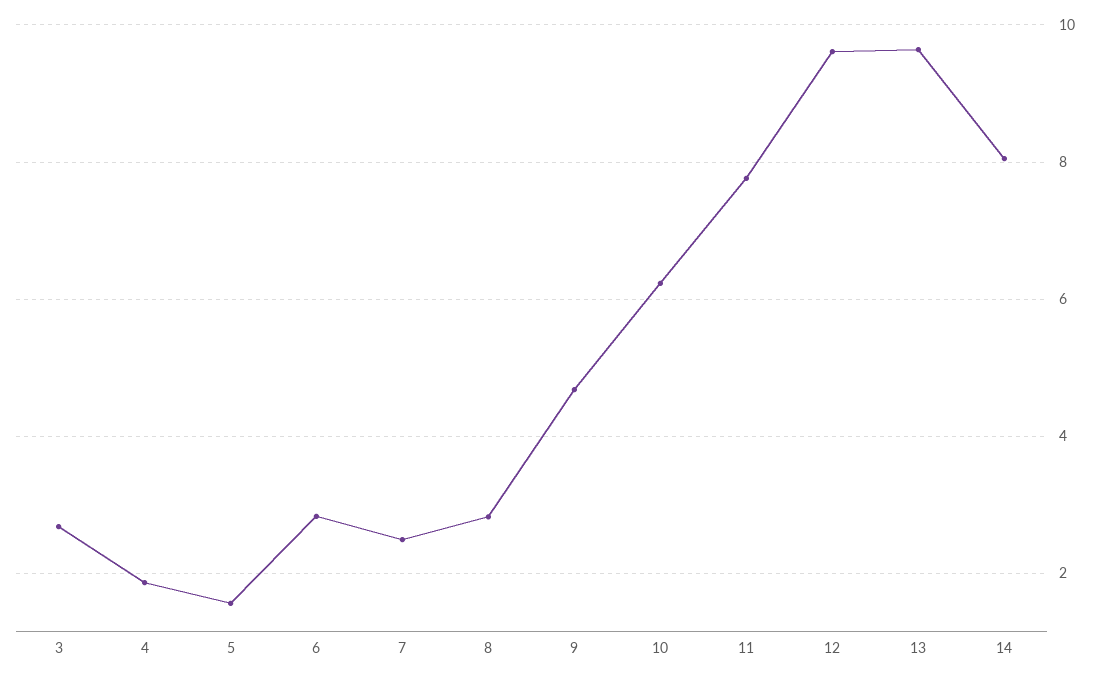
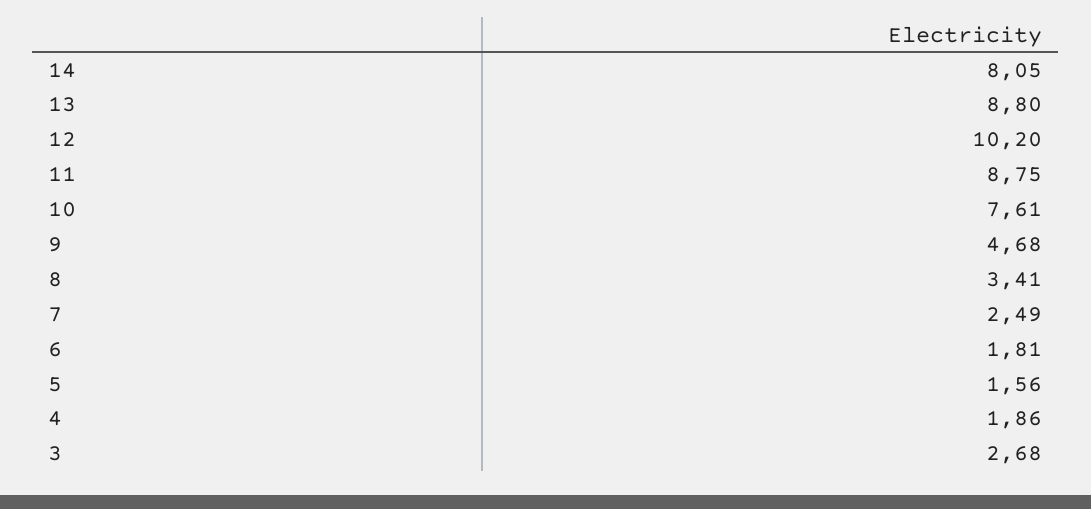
  {
    "3": 2.68,
    "4": 1.86,
    "5": 1.56,
-   "6": 2.8,
+   "6": 1.81,
    "7": 2.49,
-   "8": 2.8,
+   "8": 3.41,
    "9": 4.68,
-   "10": 6.2,
+   "10": 7.61,
-   "11": 7.8,
+   "11": 8.75,
-   "12": 9.6,
+   "12": 10.2,
-   "13": 9.6,
+   "13": 8.8,
    "14": 8.05
  }

